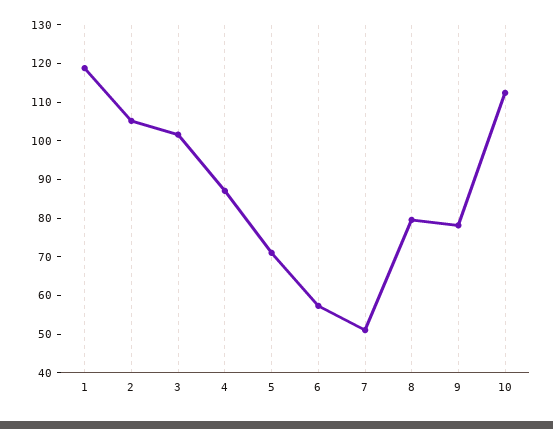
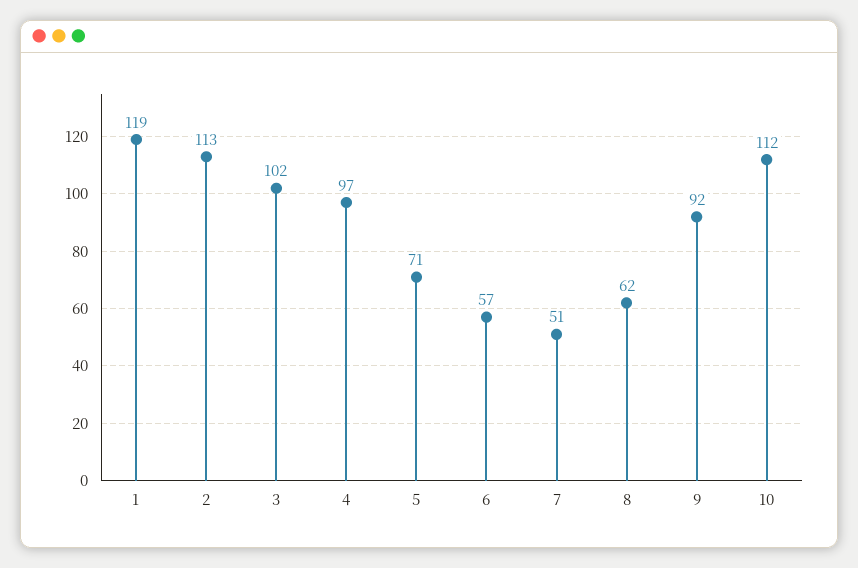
  {
    "1": 119,
-   "2": 105,
+   "2": 113,
    "3": 102,
-   "4": 87.5,
+   "4": 97,
    "5": 71,
    "6": 57,
    "7": 51,
-   "8": 80,
+   "8": 62,
-   "9": 77.5,
+   "9": 92,
    "10": 112
  }

